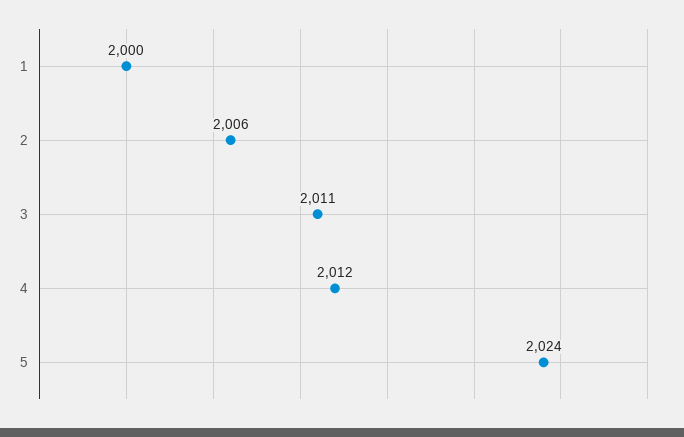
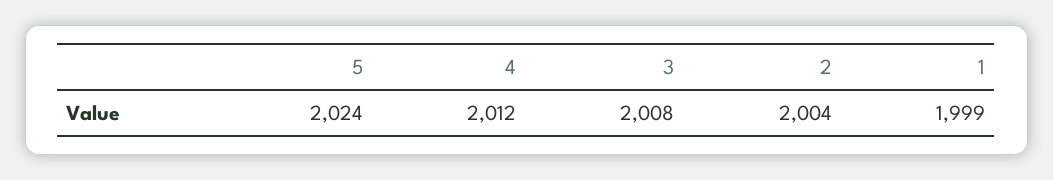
  {
-   "1": 2000,
+   "1": 1999,
-   "2": 2006,
+   "2": 2004,
-   "3": 2011,
+   "3": 2008,
    "4": 2012,
    "5": 2024
  }

